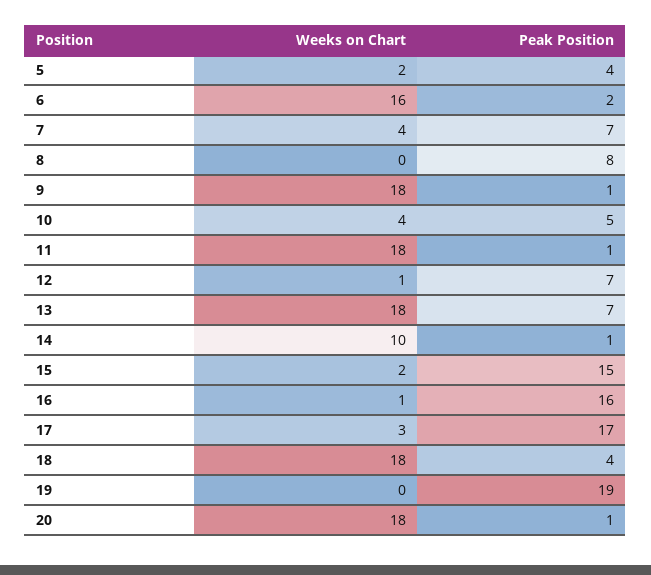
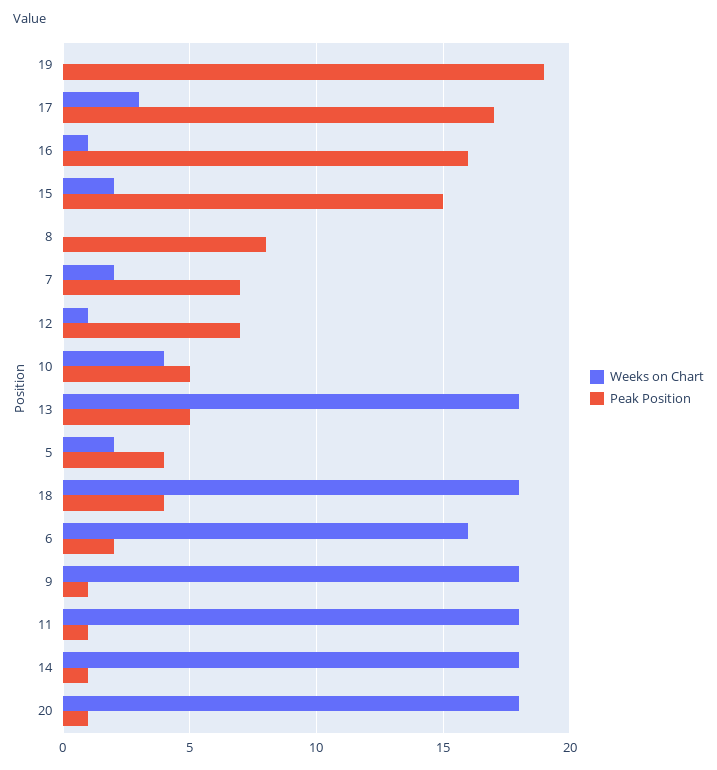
  {
    "Weeks on Chart": {
      "5": 2,
      "6": 16,
-     "7": 4,
+     "7": 2,
      "8": 0,
      "9": 18,
      "10": 4,
      "11": 18,
      "12": 1,
      "13": 18,
-     "14": 10,
+     "14": 18,
      "15": 2,
      "16": 1,
      "17": 3,
      "18": 18,
      "19": 0,
      "20": 18
    },
    "Peak Position": {
      "5": 4,
      "6": 2,
      "7": 7,
      "8": 8,
      "9": 1,
      "10": 5,
      "11": 1,
      "12": 7,
-     "13": 7,
+     "13": 5,
      "14": 1,
      "15": 15,
      "16": 16,
      "17": 17,
      "18": 4,
      "19": 19,
      "20": 1
    }
  }

